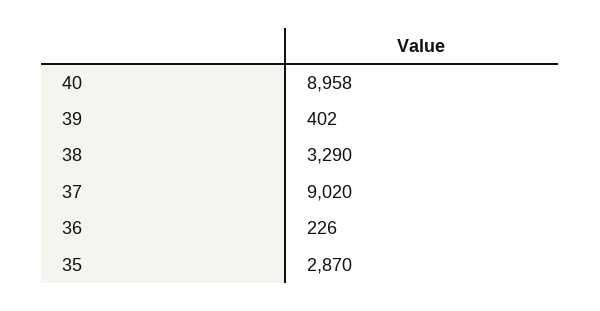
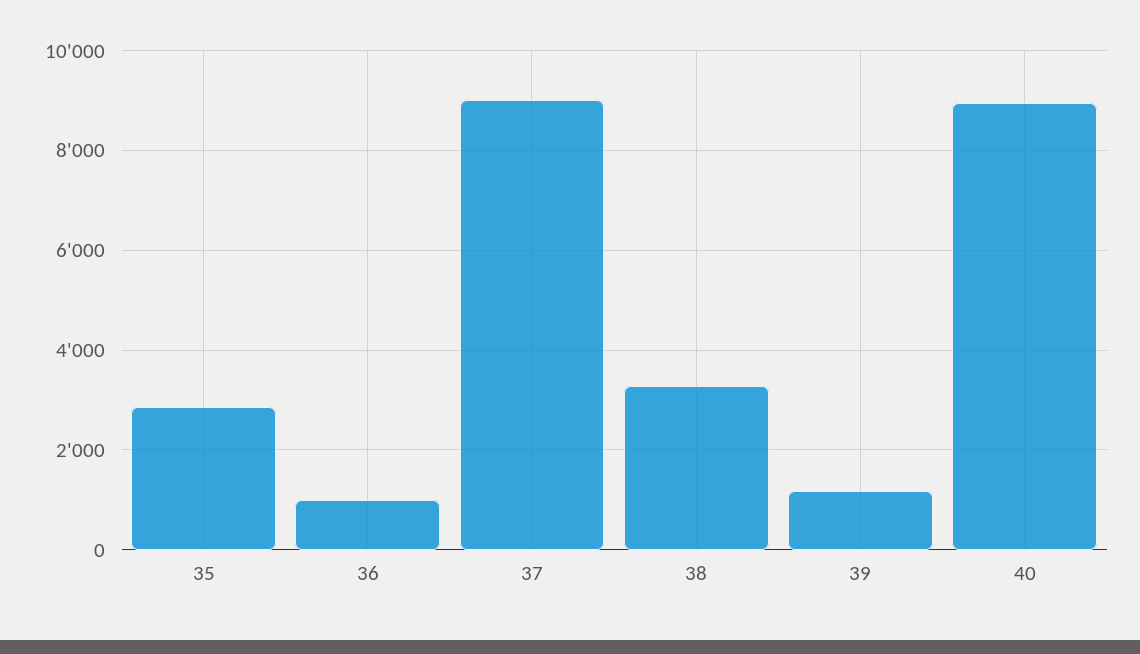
  {
    "40": 8958,
-   "39": 402,
+   "39": 1200,
    "38": 3290,
    "37": 9020,
-   "36": 226,
+   "36": 1000,
    "35": 2870
  }

